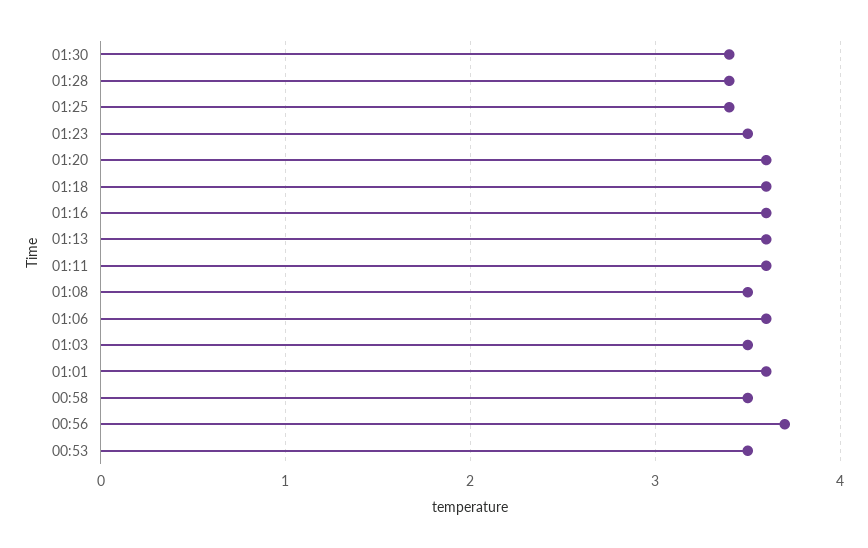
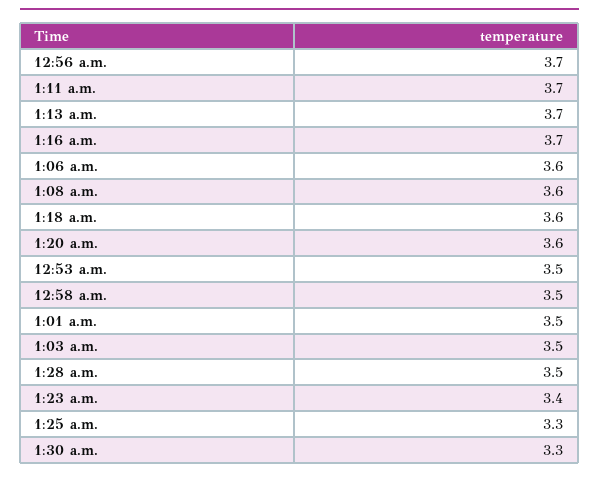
  {
-   "01:30": 3.4,
+   "01:30": 3.3,
-   "01:28": 3.4,
+   "01:28": 3.5,
-   "01:25": 3.4,
+   "01:25": 3.3,
-   "01:23": 3.5,
+   "01:23": 3.4,
    "01:20": 3.6,
    "01:18": 3.6,
-   "01:16": 3.6,
+   "01:16": 3.7,
-   "01:13": 3.6,
+   "01:13": 3.7,
-   "01:11": 3.6,
+   "01:11": 3.7,
-   "01:08": 3.5,
+   "01:08": 3.6,
    "01:06": 3.6,
    "01:03": 3.5,
-   "01:01": 3.6,
+   "01:01": 3.5,
    "00:58": 3.5,
    "00:56": 3.7,
    "00:53": 3.5
  }

